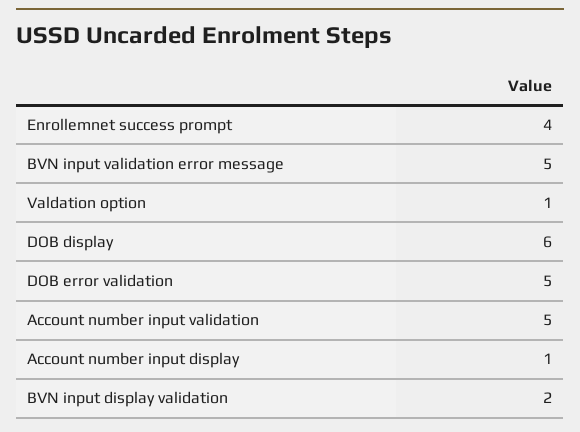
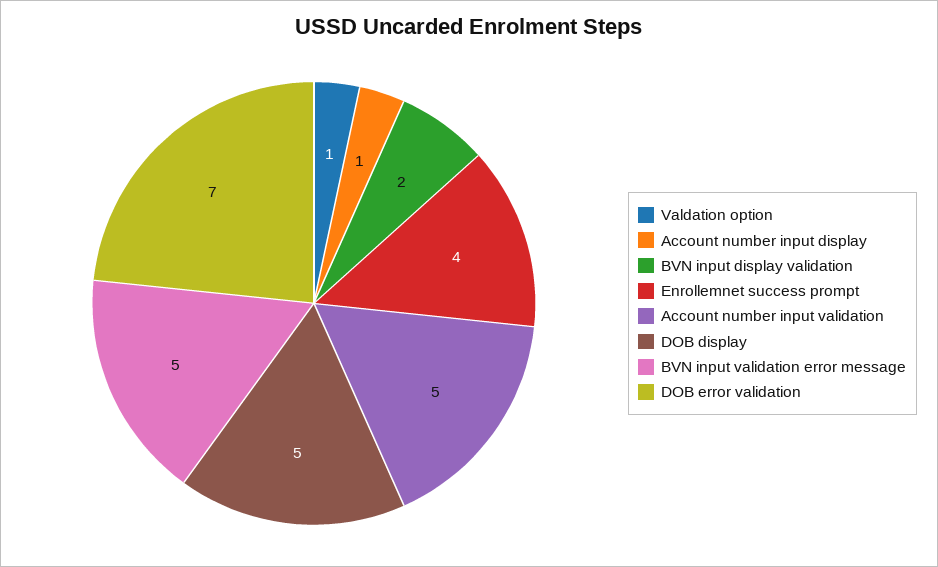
  {
    "Enrollemnet success prompt": 4,
    "BVN input validation error message": 5,
    "Valdation option": 1,
-   "DOB display": 6,
+   "DOB display": 5,
-   "DOB error validation": 5,
+   "DOB error validation": 7,
    "Account number input validation": 5,
    "Account number input display": 1,
    "BVN input display validation": 2
  }

